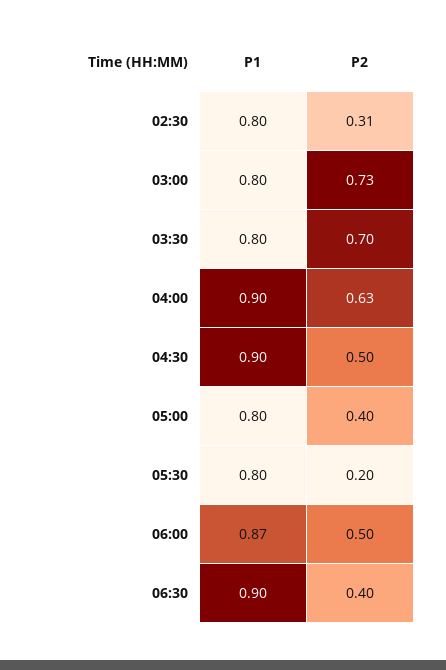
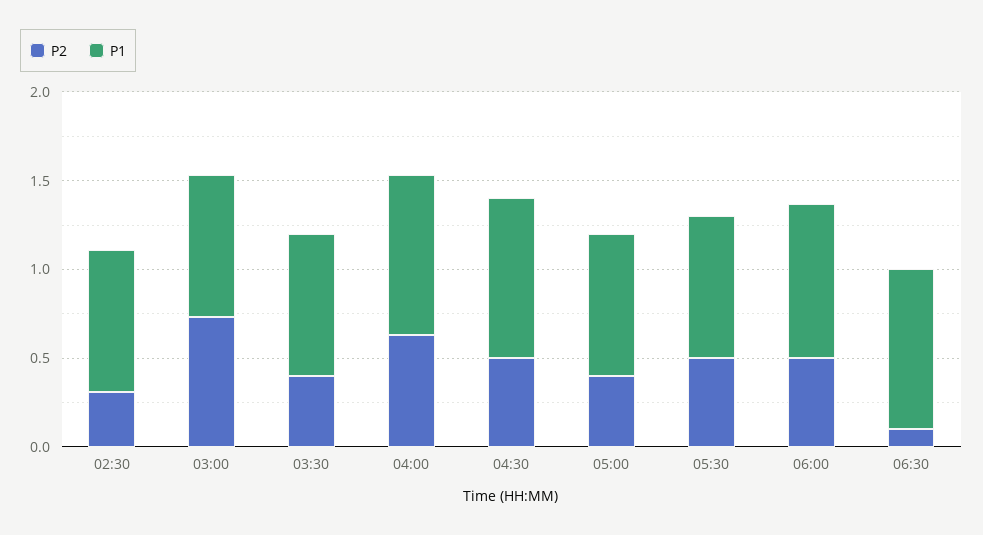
  {
    "P1": {
      "02:30": 0.8,
      "03:00": 0.8,
      "03:30": 0.8,
      "04:00": 0.9,
      "04:30": 0.9,
      "05:00": 0.8,
      "05:30": 0.8,
      "06:00": 0.87,
      "06:30": 0.9
    },
    "P2": {
      "02:30": 0.31,
      "03:00": 0.73,
-     "03:30": 0.7,
+     "03:30": 0.4,
      "04:00": 0.63,
      "04:30": 0.5,
      "05:00": 0.4,
-     "05:30": 0.2,
+     "05:30": 0.5,
      "06:00": 0.5,
-     "06:30": 0.4
+     "06:30": 0.1
    }
  }

